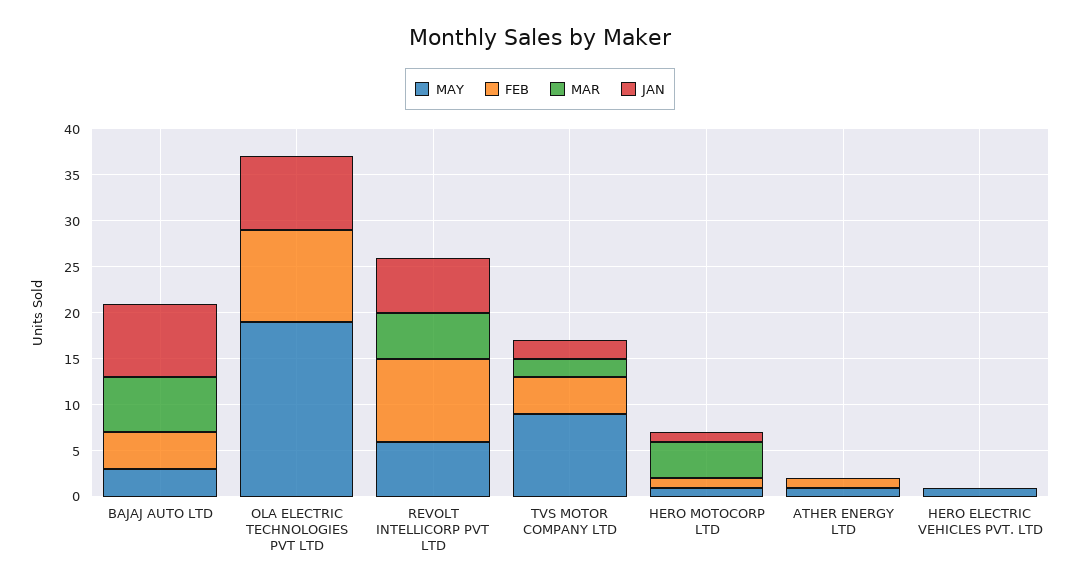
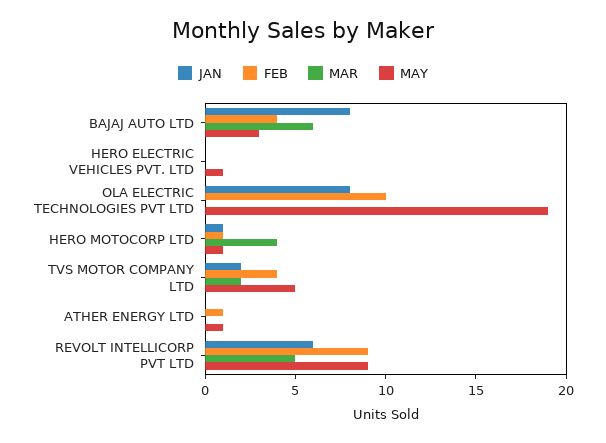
  {
    "MAY": {
      "BAJAJ AUTO LTD": 3,
      "OLA ELECTRIC TECHNOLOGIES PVT LTD": 19,
-     "REVOLT INTELLICORP PVT LTD": 6,
+     "REVOLT INTELLICORP PVT LTD": 9,
-     "TVS MOTOR COMPANY LTD": 9,
+     "TVS MOTOR COMPANY LTD": 5,
      "HERO MOTOCORP LTD": 1,
      "ATHER ENERGY LTD": 1,
      "HERO ELECTRIC VEHICLES PVT. LTD": 1
    },
    "FEB": {
      "BAJAJ AUTO LTD": 4,
      "OLA ELECTRIC TECHNOLOGIES PVT LTD": 10,
      "REVOLT INTELLICORP PVT LTD": 9,
      "TVS MOTOR COMPANY LTD": 4,
      "HERO MOTOCORP LTD": 1,
      "ATHER ENERGY LTD": 1,
      "HERO ELECTRIC VEHICLES PVT. LTD": 0
    },
    "MAR": {
      "BAJAJ AUTO LTD": 6,
      "OLA ELECTRIC TECHNOLOGIES PVT LTD": 0,
      "REVOLT INTELLICORP PVT LTD": 5,
      "TVS MOTOR COMPANY LTD": 2,
      "HERO MOTOCORP LTD": 4,
      "ATHER ENERGY LTD": 0,
      "HERO ELECTRIC VEHICLES PVT. LTD": 0
    },
    "JAN": {
      "BAJAJ AUTO LTD": 8,
      "OLA ELECTRIC TECHNOLOGIES PVT LTD": 8,
      "REVOLT INTELLICORP PVT LTD": 6,
      "TVS MOTOR COMPANY LTD": 2,
      "HERO MOTOCORP LTD": 1,
      "ATHER ENERGY LTD": 0,
      "HERO ELECTRIC VEHICLES PVT. LTD": 0
    }
  }

